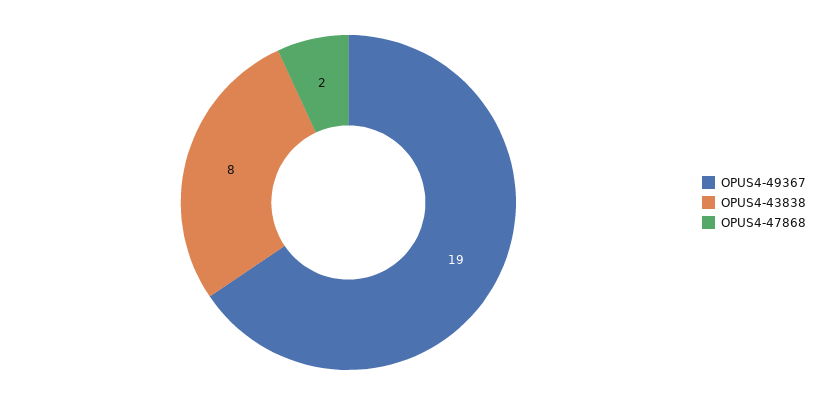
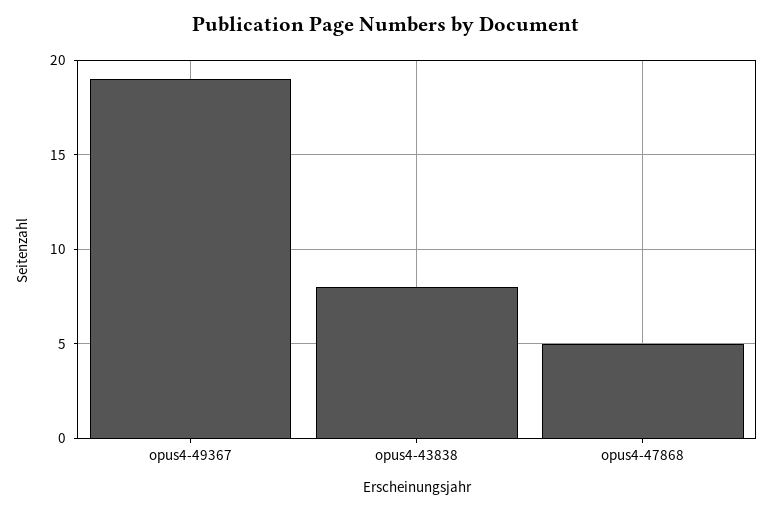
  {
    "OPUS4-49367": 19,
    "OPUS4-43838": 8,
-   "OPUS4-47868": 2
+   "OPUS4-47868": 5
  }

